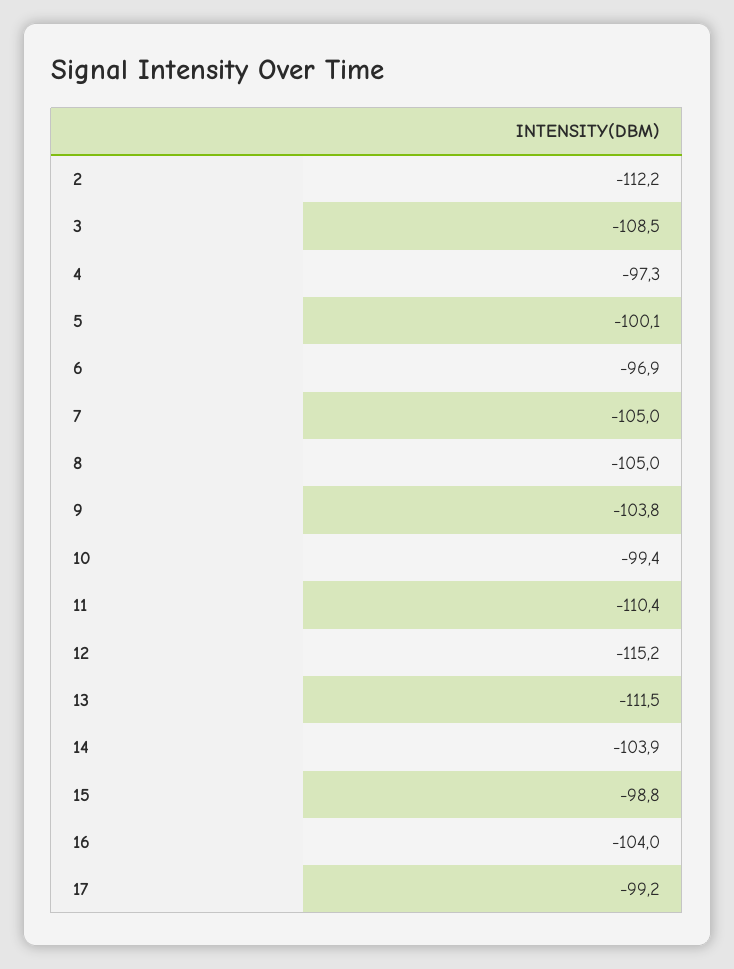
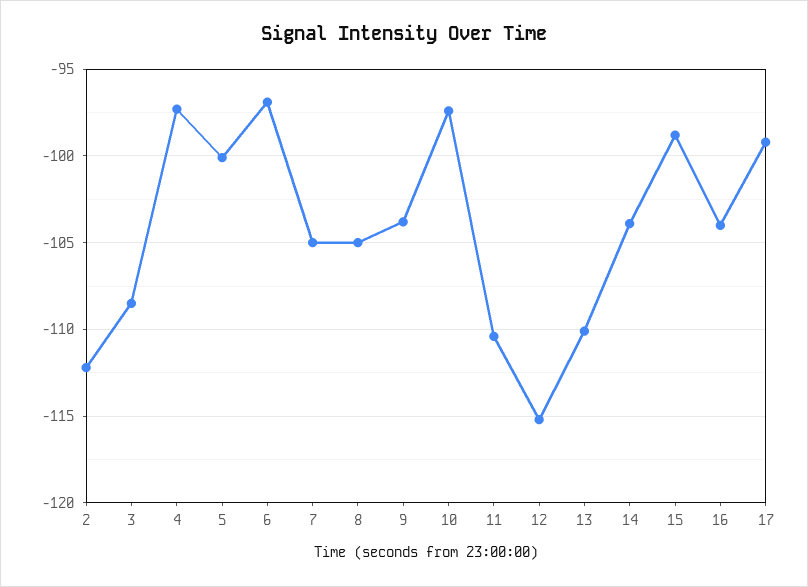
  {
    "2": -112.2,
    "3": -108.5,
    "4": -97.3,
    "5": -100.1,
    "6": -96.9,
    "7": -105,
    "8": -105,
    "9": -103.8,
-   "10": -99.4,
+   "10": -97.5,
    "11": -110.4,
    "12": -115.2,
-   "13": -111.5,
+   "13": -110,
    "14": -103.9,
    "15": -98.8,
    "16": -104,
    "17": -99.2
  }

